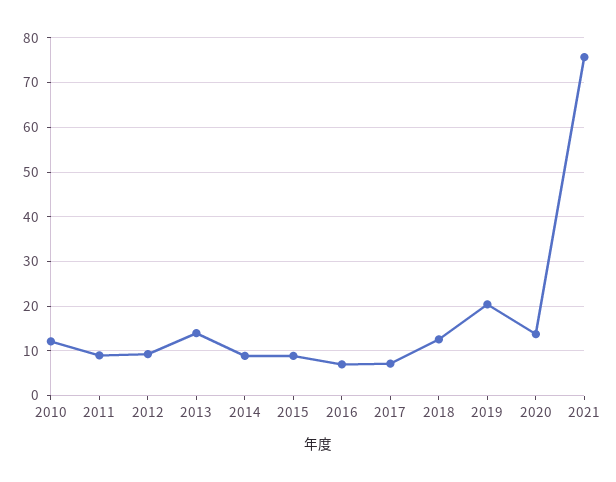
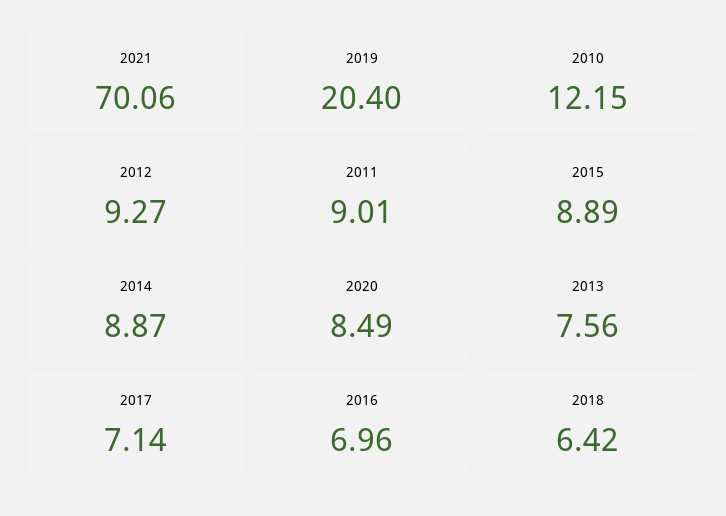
  {
    "2010": 12.15,
    "2011": 9.01,
    "2012": 9.27,
-   "2013": 14,
+   "2013": 7.56,
    "2014": 8.87,
    "2015": 8.89,
    "2016": 6.96,
    "2017": 7.14,
-   "2018": 12,
+   "2018": 6.42,
    "2019": 20.4,
-   "2020": 14,
+   "2020": 8.49,
-   "2021": 76
+   "2021": 70.06
  }

